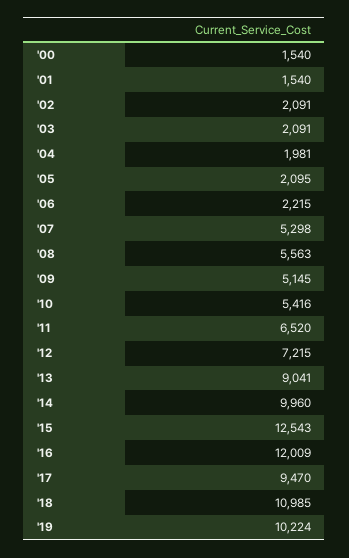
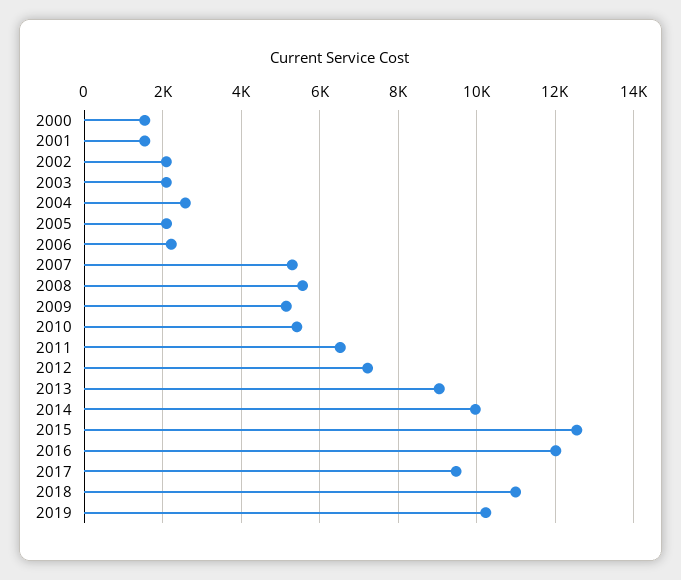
  {
    "'00": 1540,
    "'01": 1540,
    "'02": 2091,
    "'03": 2091,
-   "'04": 1981,
+   "'04": 2600,
    "'05": 2095,
    "'06": 2215,
    "'07": 5298,
    "'08": 5563,
    "'09": 5145,
    "'10": 5416,
    "'11": 6520,
    "'12": 7215,
    "'13": 9041,
    "'14": 9960,
    "'15": 12543,
    "'16": 12009,
    "'17": 9470,
    "'18": 10985,
    "'19": 10224
  }

